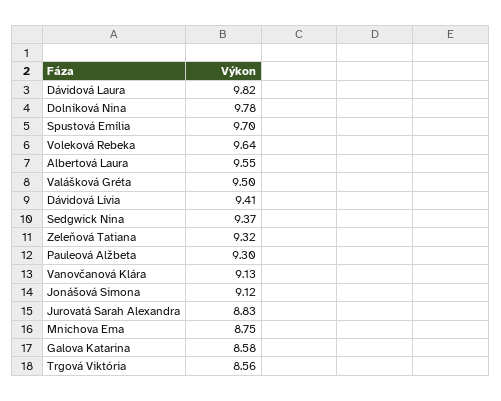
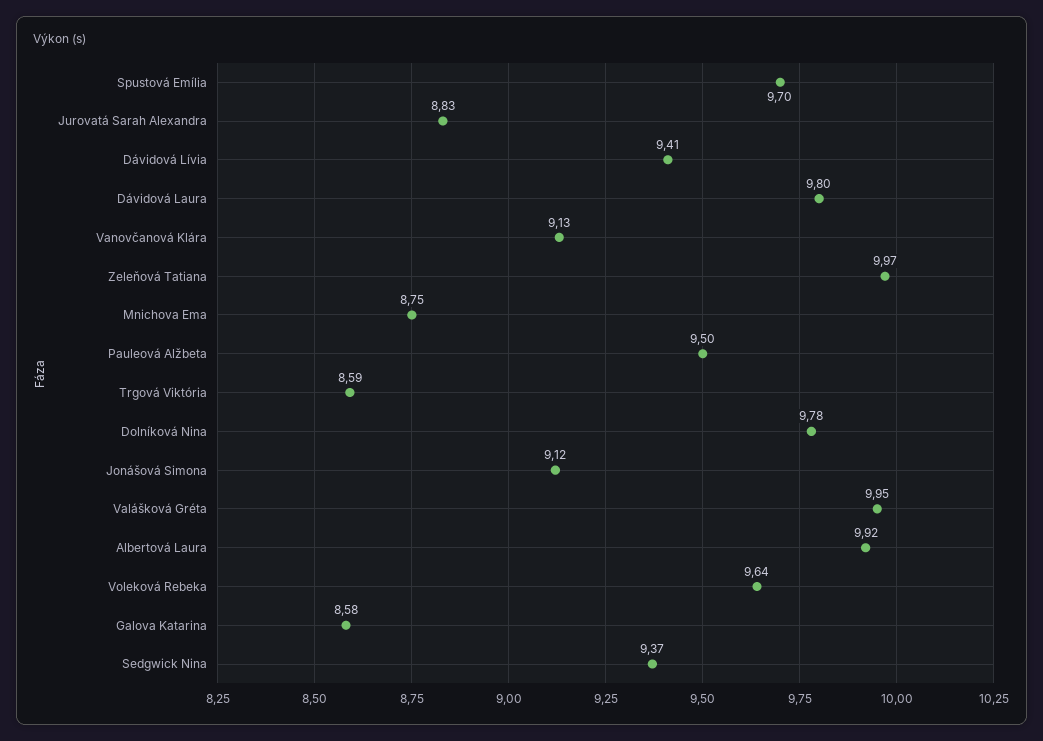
  {
-   "Dávidová Laura": 9.82,
+   "Dávidová Laura": 9.8,
    "Dolníková Nina": 9.78,
    "Spustová Emília": 9.7,
    "Voleková Rebeka": 9.64,
-   "Albertová Laura": 9.55,
+   "Albertová Laura": 9.92,
-   "Valášková Gréta": 9.5,
+   "Valášková Gréta": 9.95,
    "Dávidová Lívia": 9.41,
    "Sedgwick Nina": 9.37,
-   "Zeleňová Tatiana": 9.32,
+   "Zeleňová Tatiana": 9.97,
-   "Pauleová Alžbeta": 9.3,
+   "Pauleová Alžbeta": 9.5,
    "Vanovčanová Klára": 9.13,
    "Jonášová Simona": 9.12,
    "Jurovatá Sarah Alexandra": 8.83,
    "Mnichova Ema": 8.75,
    "Galova Katarina": 8.58,
-   "Trgová Viktória": 8.56
+   "Trgová Viktória": 8.59
  }

